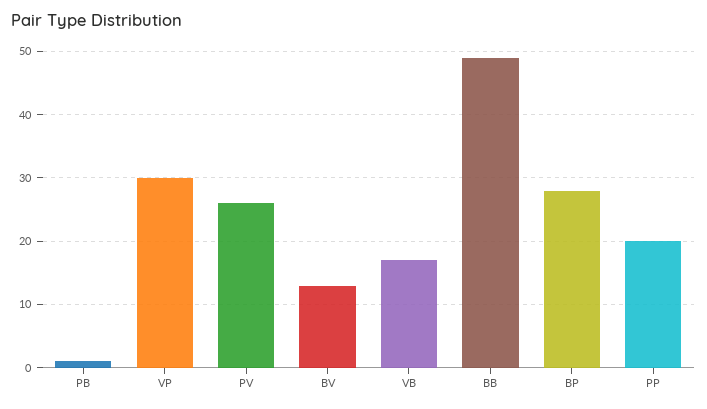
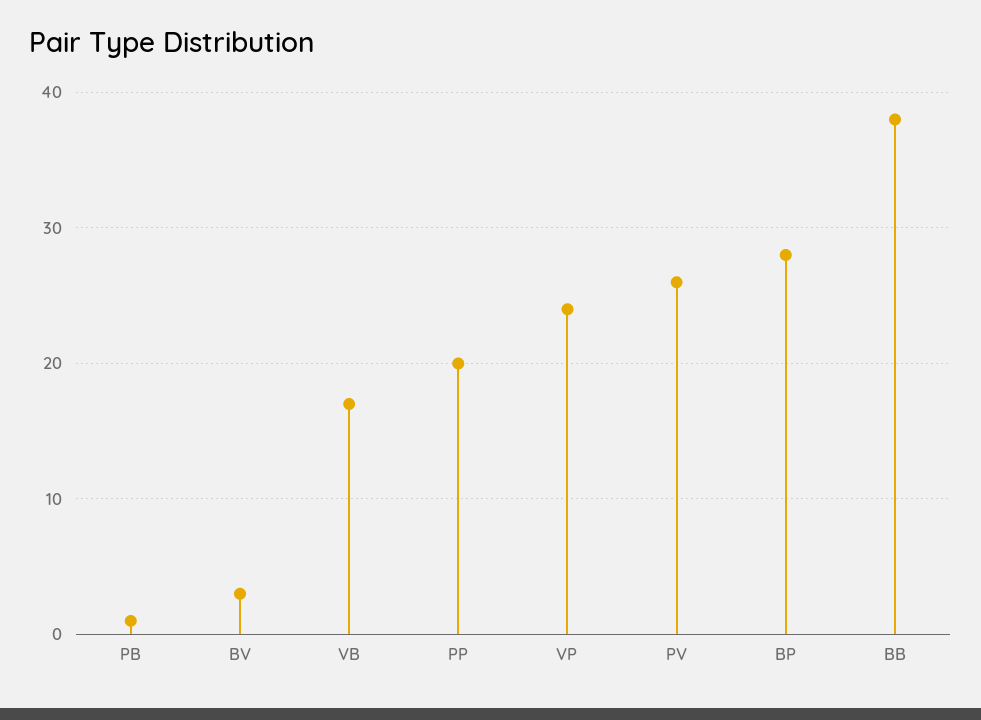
  {
    "PB": 1,
-   "VP": 30,
+   "VP": 24,
    "PV": 26,
-   "BV": 13,
+   "BV": 3,
    "VB": 17,
-   "BB": 49,
+   "BB": 38,
    "BP": 28,
    "PP": 20
  }

